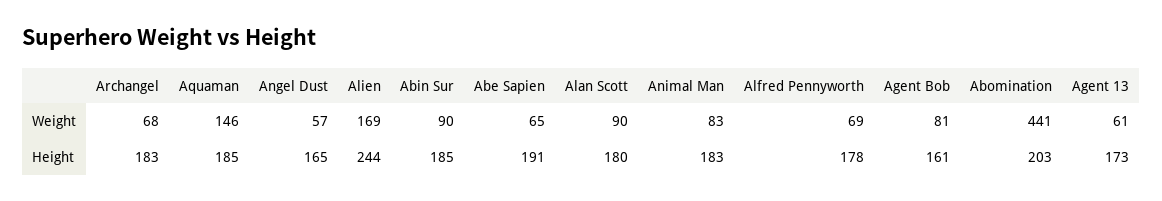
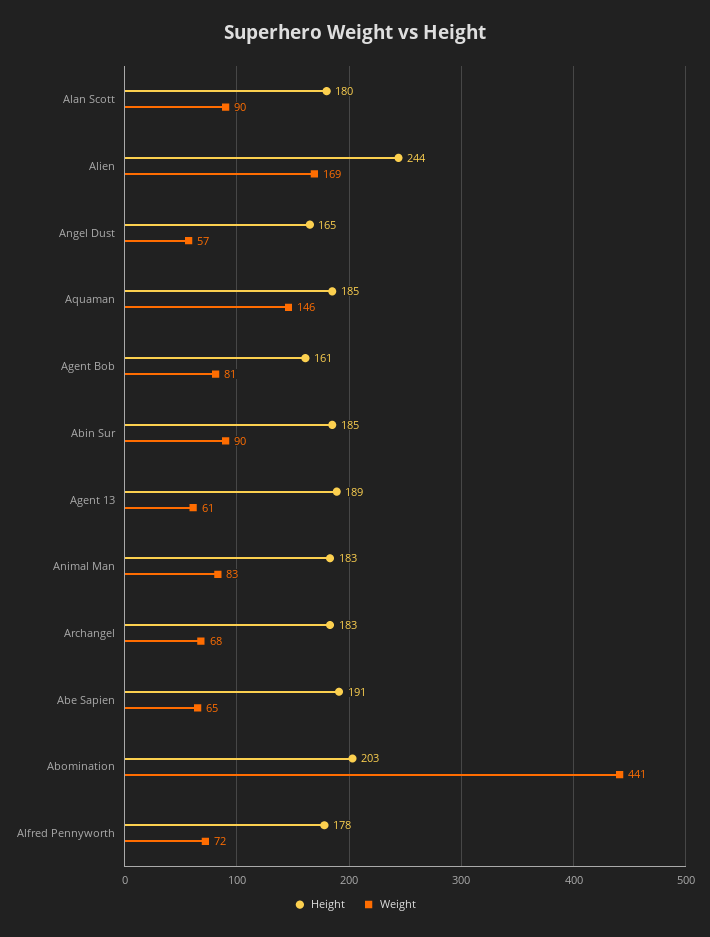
  {
    "Weight": {
      "Archangel": 68,
      "Aquaman": 146,
      "Angel Dust": 57,
      "Alien": 169,
      "Abin Sur": 90,
      "Abe Sapien": 65,
      "Alan Scott": 90,
      "Animal Man": 83,
-     "Alfred Pennyworth": 69,
+     "Alfred Pennyworth": 72,
      "Agent Bob": 81,
      "Abomination": 441,
      "Agent 13": 61
    },
    "Height": {
      "Archangel": 183,
      "Aquaman": 185,
      "Angel Dust": 165,
      "Alien": 244,
      "Abin Sur": 185,
      "Abe Sapien": 191,
      "Alan Scott": 180,
      "Animal Man": 183,
      "Alfred Pennyworth": 178,
      "Agent Bob": 161,
      "Abomination": 203,
-     "Agent 13": 173
+     "Agent 13": 189
    }
  }

